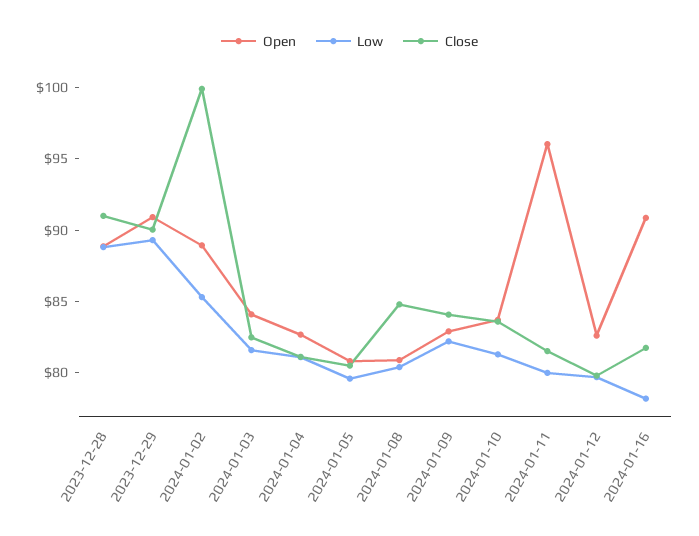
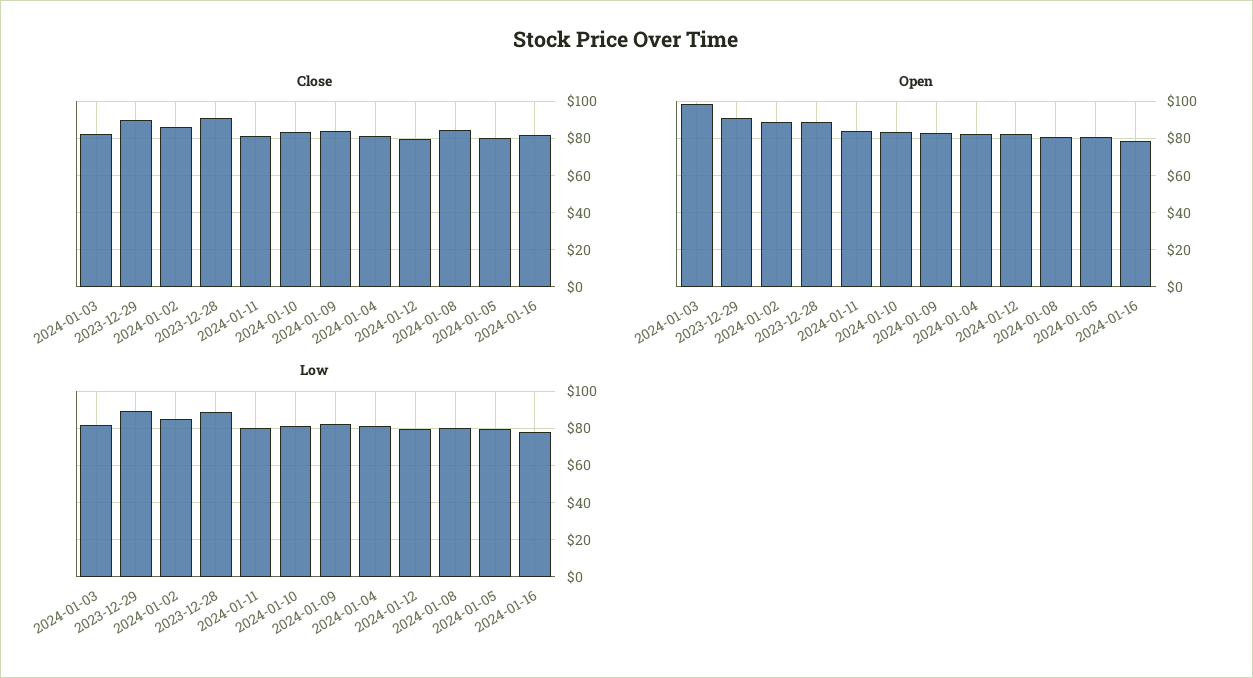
  {
    "Open": {
      "2023-12-28": 89,
      "2023-12-29": 91,
      "2024-01-02": 89,
-     "2024-01-03": 84,
+     "2024-01-03": 100,
      "2024-01-04": 83,
      "2024-01-05": 81,
      "2024-01-08": 81,
      "2024-01-09": 83,
      "2024-01-10": 84,
-     "2024-01-11": 96,
+     "2024-01-11": 85,
      "2024-01-12": 83,
-     "2024-01-16": 91
+     "2024-01-16": 80
    },
    "Low": {
      "2023-12-28": 89,
      "2023-12-29": 89,
      "2024-01-02": 85,
      "2024-01-03": 82,
      "2024-01-04": 81,
      "2024-01-05": 80,
      "2024-01-08": 80,
      "2024-01-09": 82,
      "2024-01-10": 81,
      "2024-01-11": 80,
      "2024-01-12": 80,
      "2024-01-16": 78
    },
    "Close": {
      "2023-12-28": 91,
      "2023-12-29": 90,
-     "2024-01-02": 100,
+     "2024-01-02": 85,
      "2024-01-03": 82,
      "2024-01-04": 81,
      "2024-01-05": 81,
      "2024-01-08": 85,
      "2024-01-09": 84,
      "2024-01-10": 84,
      "2024-01-11": 82,
      "2024-01-12": 80,
      "2024-01-16": 82
    }
  }

